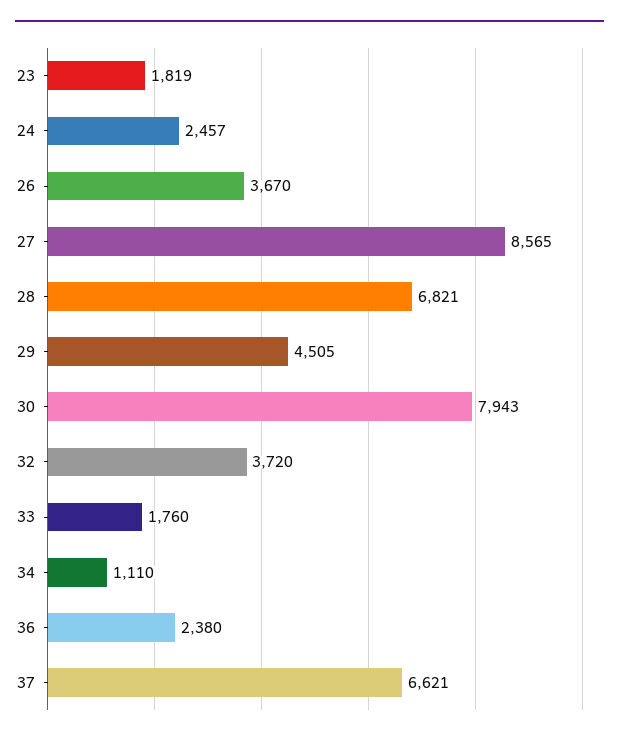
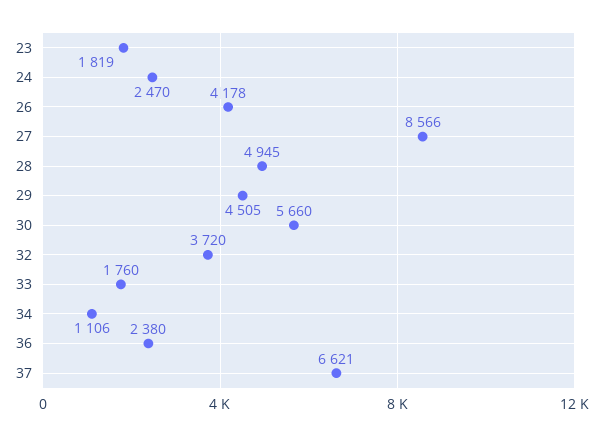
  {
    "23": 1819,
-   "24": 2457,
+   "24": 2470,
-   "26": 3670,
+   "26": 4178,
-   "27": 8565,
+   "27": 8566,
-   "28": 6821,
+   "28": 4945,
    "29": 4505,
-   "30": 7943,
+   "30": 5660,
    "32": 3720,
    "33": 1760,
-   "34": 1110,
+   "34": 1106,
    "36": 2380,
    "37": 6621
  }

